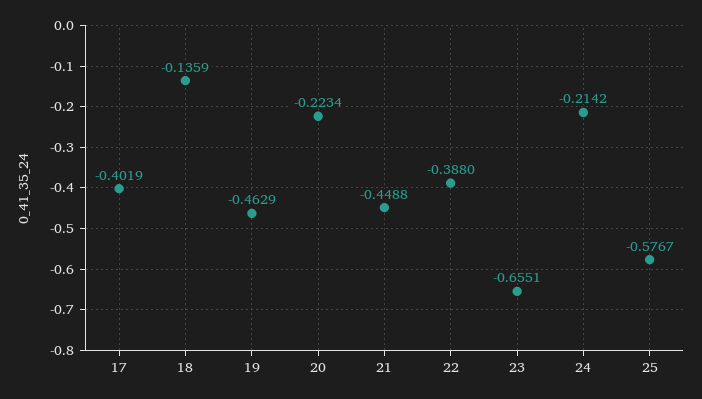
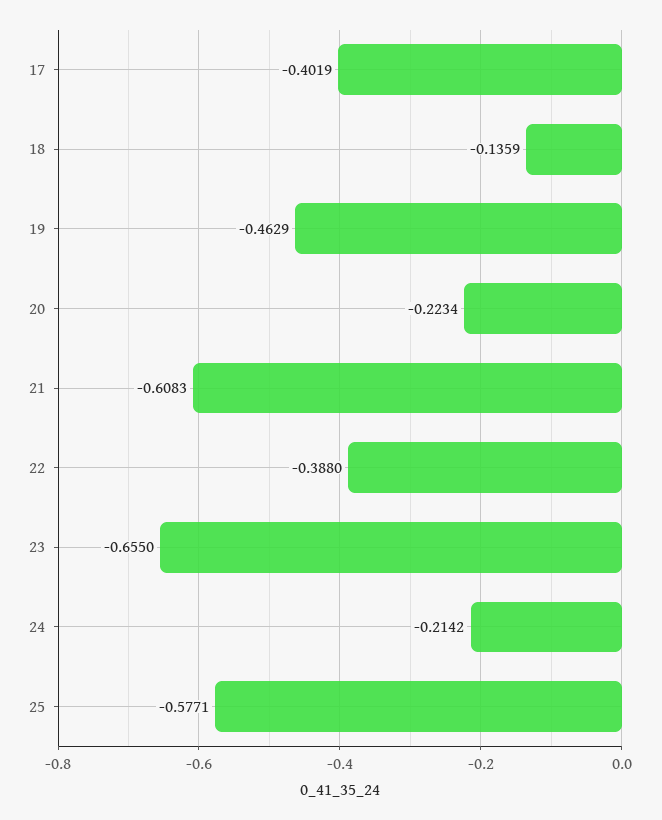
  {
    "17": -0.4019,
    "18": -0.1359,
    "19": -0.4629,
    "20": -0.2234,
-   "21": -0.4488,
+   "21": -0.6083,
    "22": -0.388,
-   "23": -0.6551,
+   "23": -0.655,
    "24": -0.2142,
-   "25": -0.5767
+   "25": -0.5771
  }

